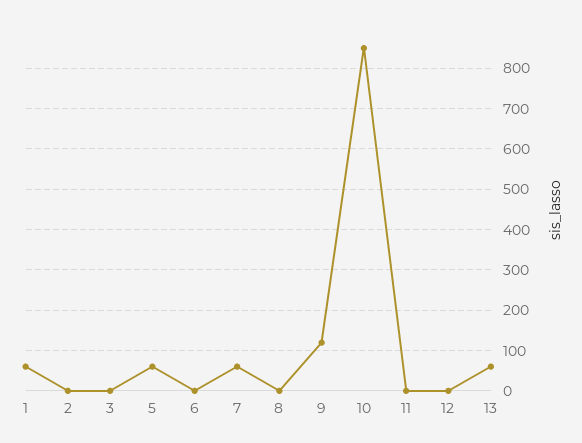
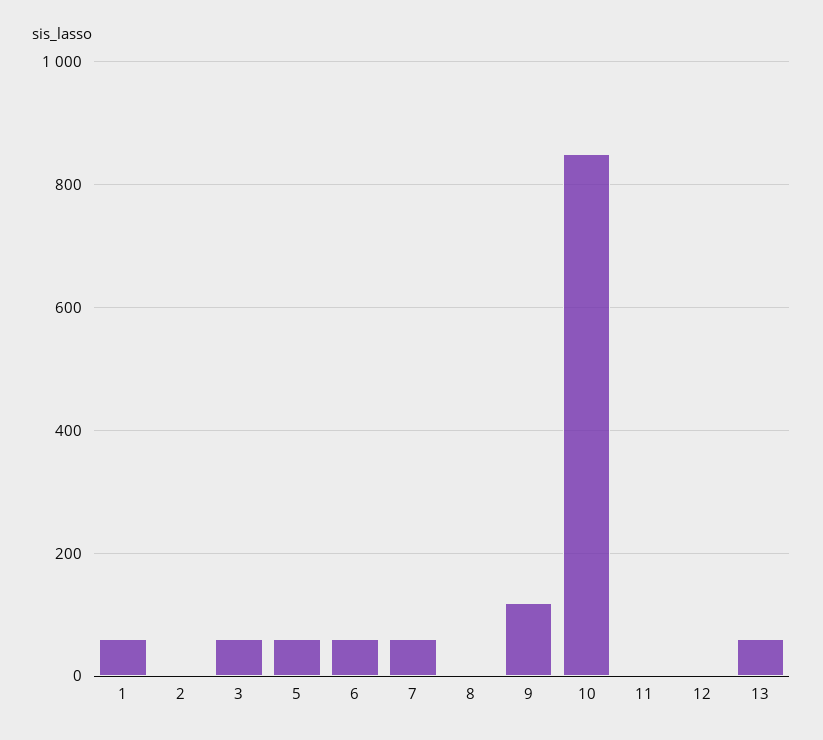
  {
    "1": 60,
    "2": 0,
-   "3": 0,
+   "3": 60,
    "5": 60,
-   "6": 0,
+   "6": 60,
    "7": 60,
    "8": 0,
    "9": 120,
    "10": 860,
    "11": 0,
    "12": 0,
    "13": 60
  }

